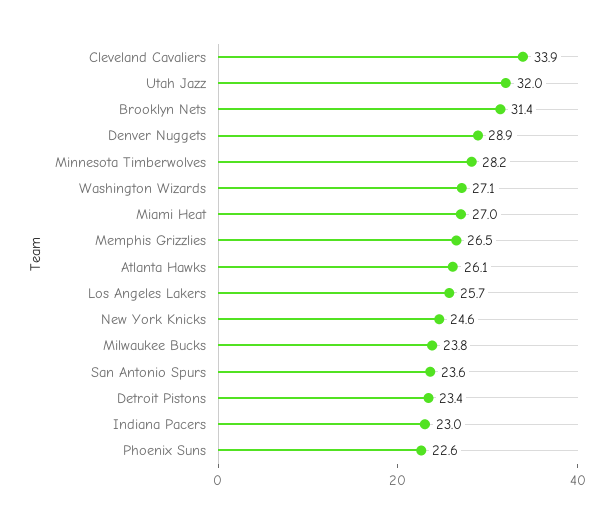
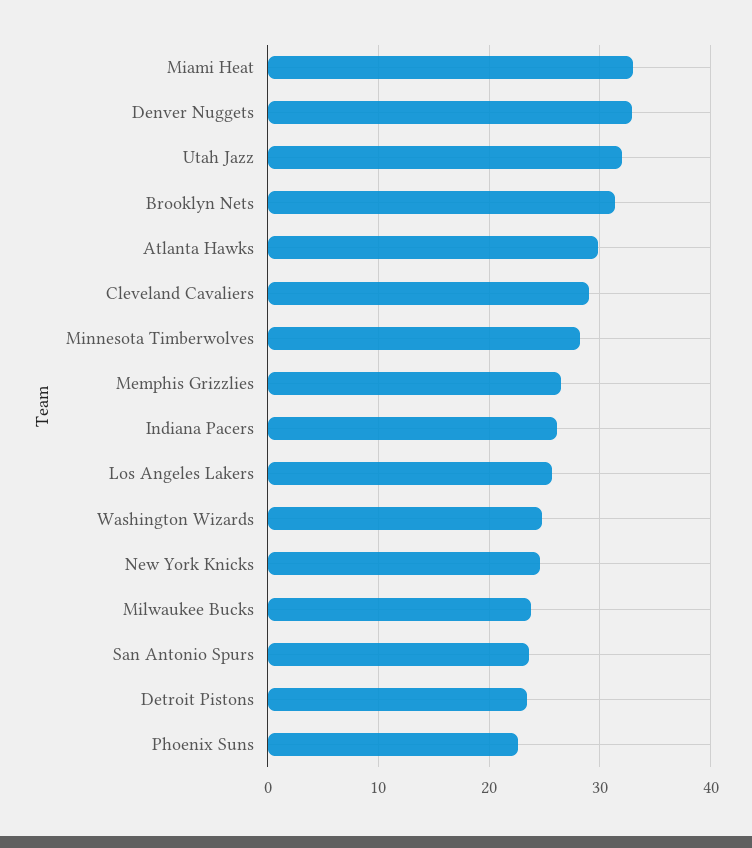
  {
-   "Cleveland Cavaliers": 33.9,
+   "Cleveland Cavaliers": 29,
    "Utah Jazz": 32,
    "Brooklyn Nets": 31.4,
-   "Denver Nuggets": 28.9,
+   "Denver Nuggets": 33,
    "Minnesota Timberwolves": 28.2,
-   "Washington Wizards": 27.1,
+   "Washington Wizards": 25,
-   "Miami Heat": 27,
+   "Miami Heat": 33,
    "Memphis Grizzlies": 26.5,
-   "Atlanta Hawks": 26.1,
+   "Atlanta Hawks": 30,
    "Los Angeles Lakers": 25.7,
    "New York Knicks": 24.6,
    "Milwaukee Bucks": 23.8,
    "San Antonio Spurs": 23.6,
    "Detroit Pistons": 23.4,
-   "Indiana Pacers": 23,
+   "Indiana Pacers": 26,
    "Phoenix Suns": 22.6
  }

